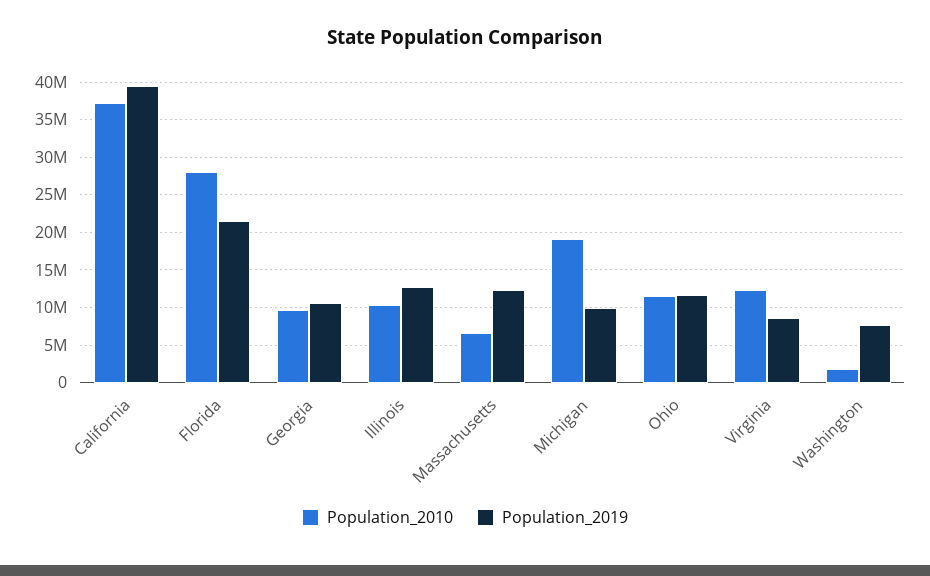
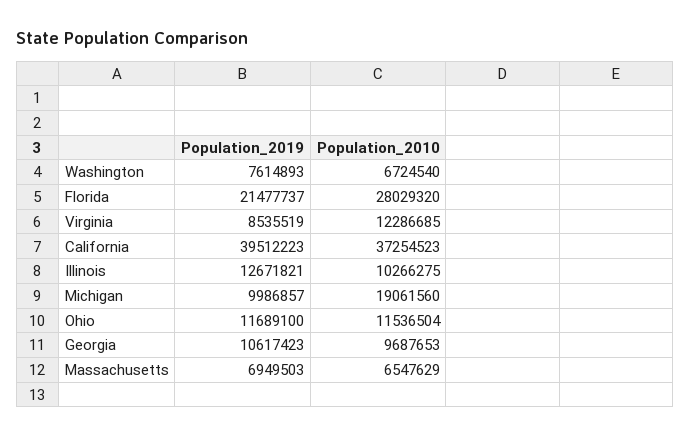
  {
    "Population_2010": {
      "California": 37254523,
      "Florida": 28029320,
      "Georgia": 9687653,
      "Illinois": 10266275,
      "Massachusetts": 6547629,
      "Michigan": 19061560,
      "Ohio": 11536504,
      "Virginia": 12286685,
-     "Washington": 2000000
+     "Washington": 6724540
    },
    "Population_2019": {
      "California": 39512223,
      "Florida": 21477737,
      "Georgia": 10617423,
      "Illinois": 12671821,
-     "Massachusetts": 12000000,
+     "Massachusetts": 6949503,
      "Michigan": 9986857,
      "Ohio": 11689100,
      "Virginia": 8535519,
      "Washington": 7614893
    }
  }

